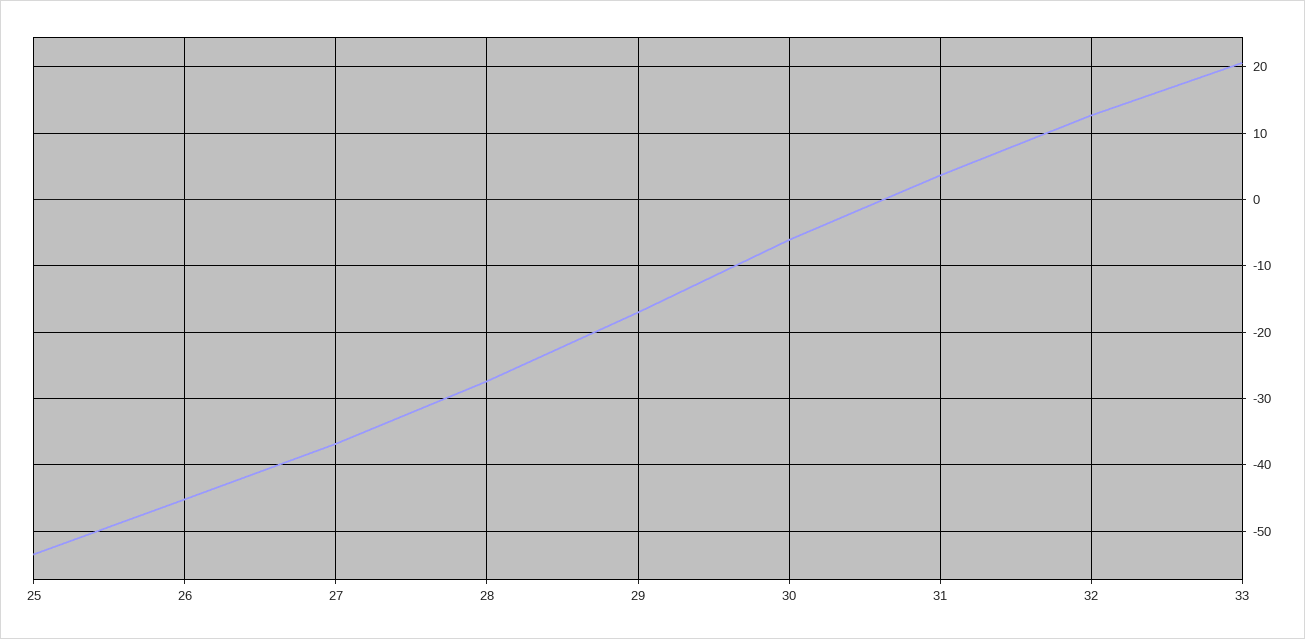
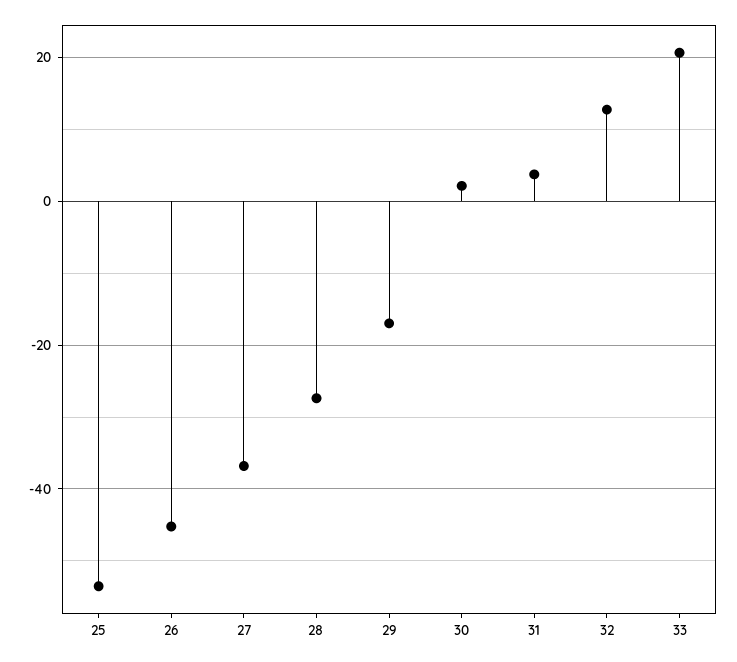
  {
    "25": -54,
    "26": -45,
    "27": -37,
    "28": -27,
    "29": -17,
-   "30": -6,
+   "30": 2,
    "31": 4,
    "32": 13,
    "33": 21
  }

